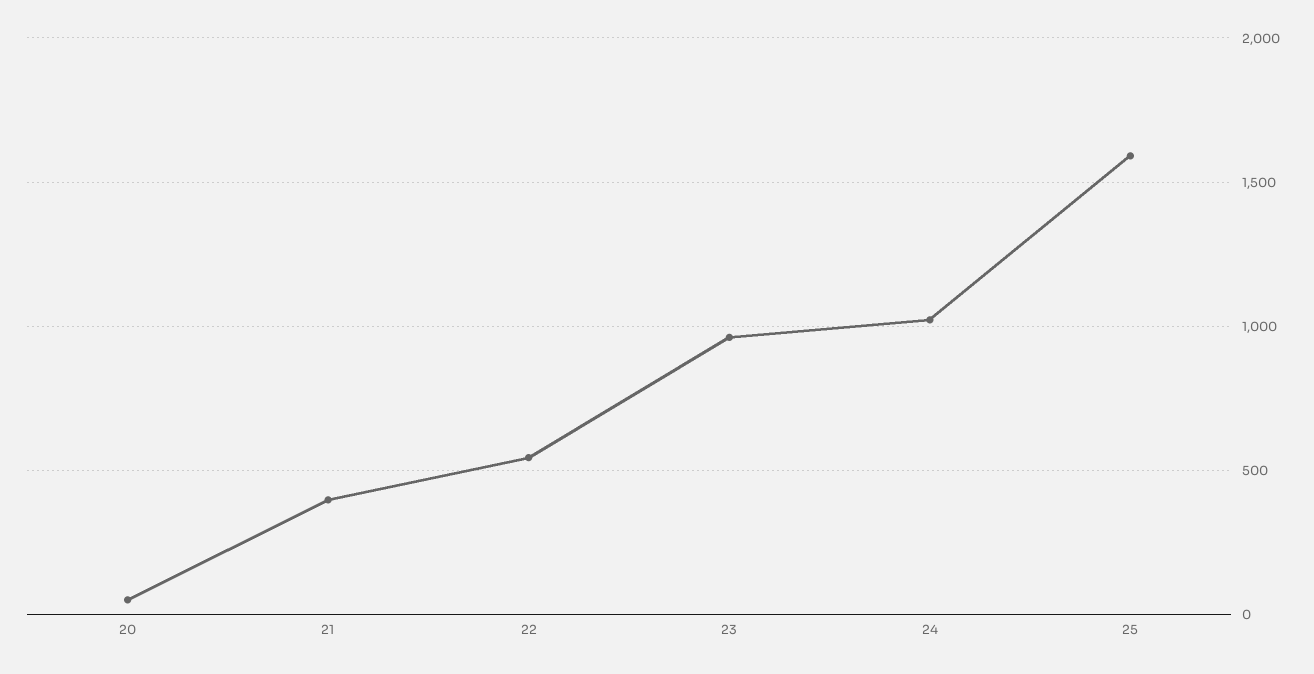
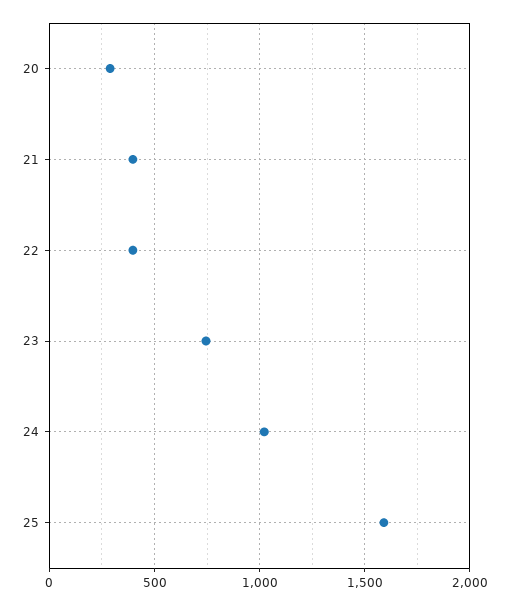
  {
-   "20": 50,
+   "20": 300,
    "21": 400,
-   "22": 550,
+   "22": 400,
-   "23": 950,
+   "23": 750,
    "24": 1000,
    "25": 1600
  }

